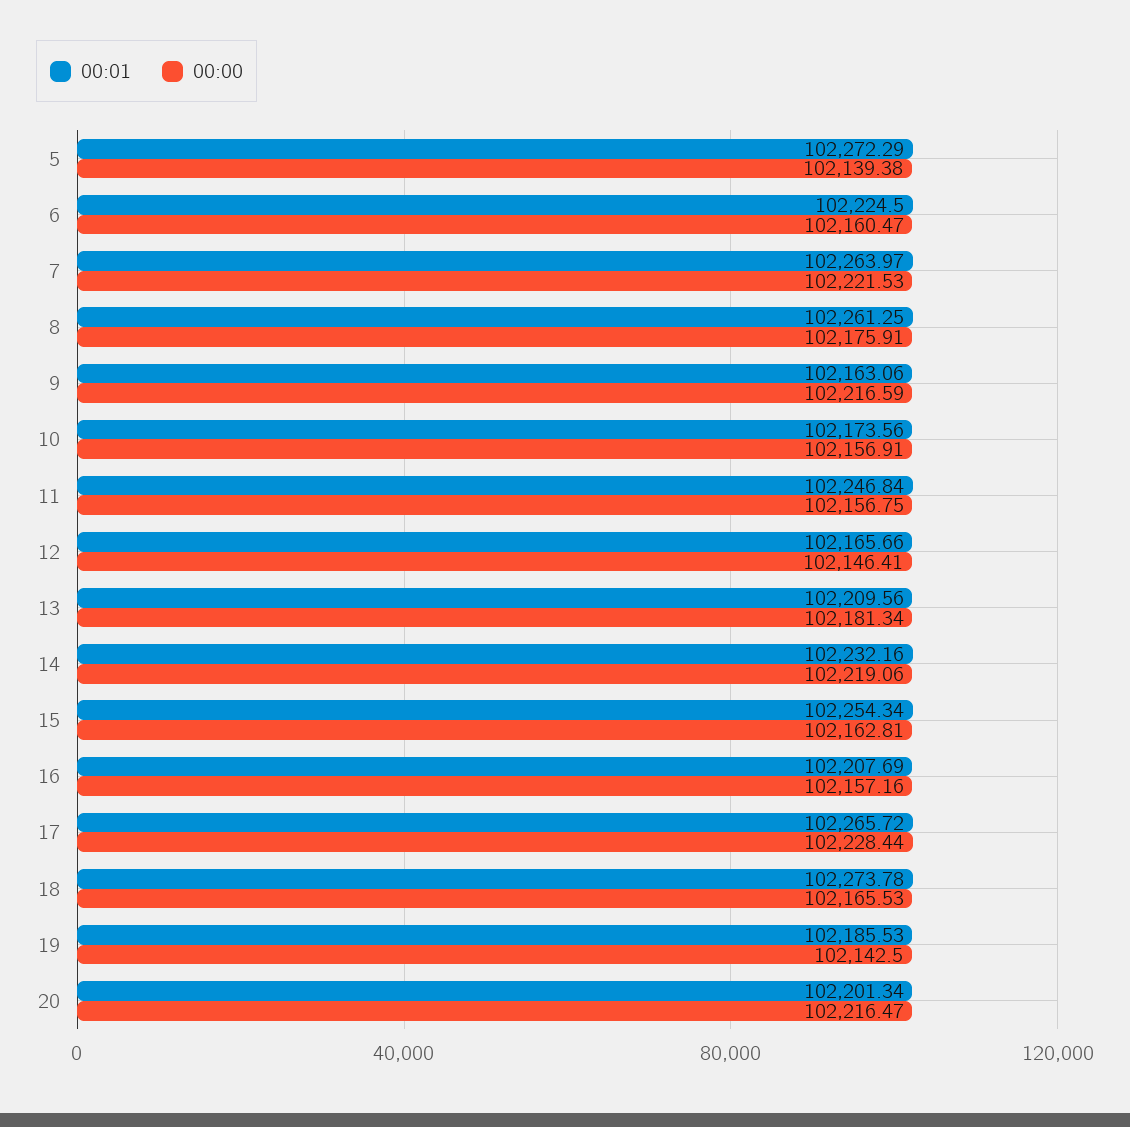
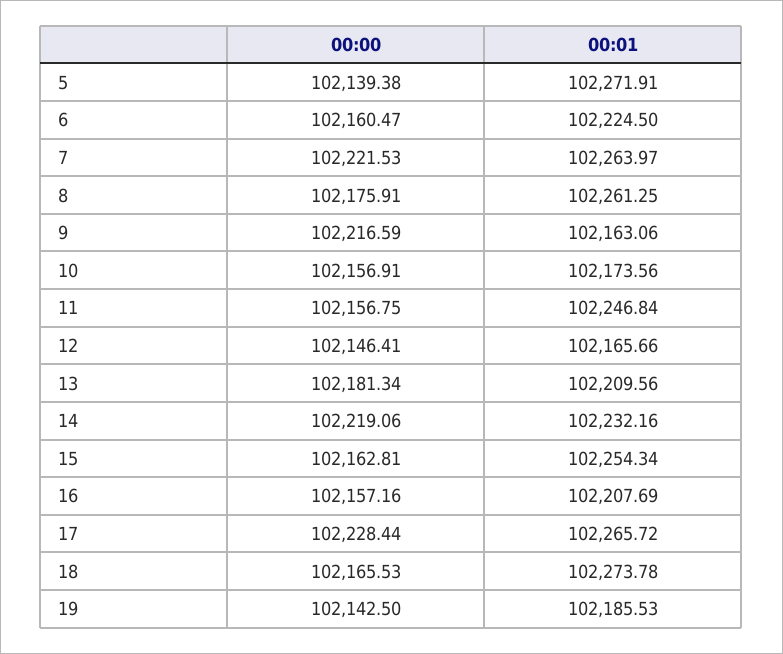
  {
    "00:01": {
-     "5": 102272.29,
+     "5": 102271.91,
      "6": 102224.5,
      "7": 102263.97,
      "8": 102261.25,
      "9": 102163.06,
      "10": 102173.56,
      "11": 102246.84,
      "12": 102165.66,
      "13": 102209.56,
      "14": 102232.16,
      "15": 102254.34,
      "16": 102207.69,
      "17": 102265.72,
      "18": 102273.78,
-     "19": 102185.53,
+     "19": 102185.53
-     "20": 102201.34
    },
    "00:00": {
      "5": 102139.38,
      "6": 102160.47,
      "7": 102221.53,
      "8": 102175.91,
      "9": 102216.59,
      "10": 102156.91,
      "11": 102156.75,
      "12": 102146.41,
      "13": 102181.34,
      "14": 102219.06,
      "15": 102162.81,
      "16": 102157.16,
      "17": 102228.44,
      "18": 102165.53,
-     "19": 102142.5,
+     "19": 102142.5
-     "20": 102216.47
    }
  }

